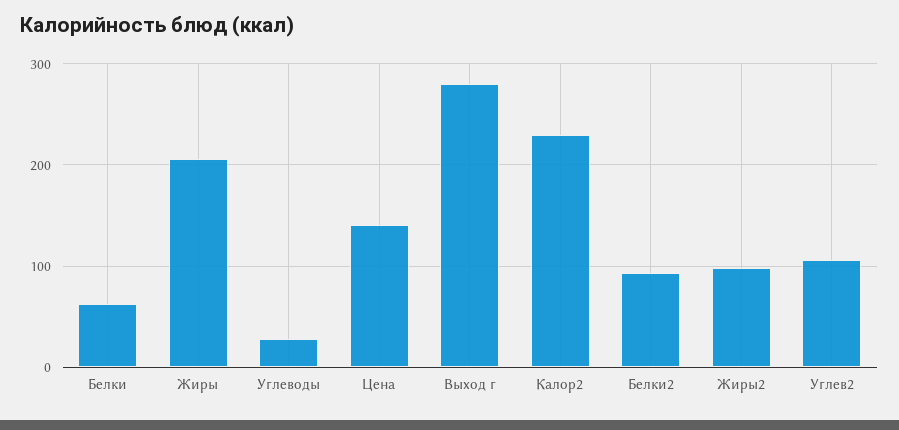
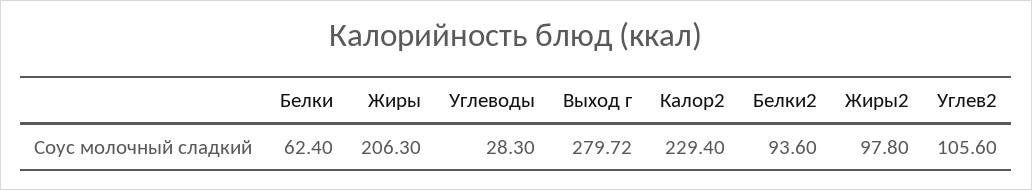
  {
    "Белки": 62.4,
    "Жиры": 206.3,
    "Углеводы": 28.3,
-   "Цена": 140,
    "Выход г": 279.72,
    "Калор2": 229.4,
    "Белки2": 93.6,
    "Жиры2": 97.8,
    "Углев2": 105.6
  }

